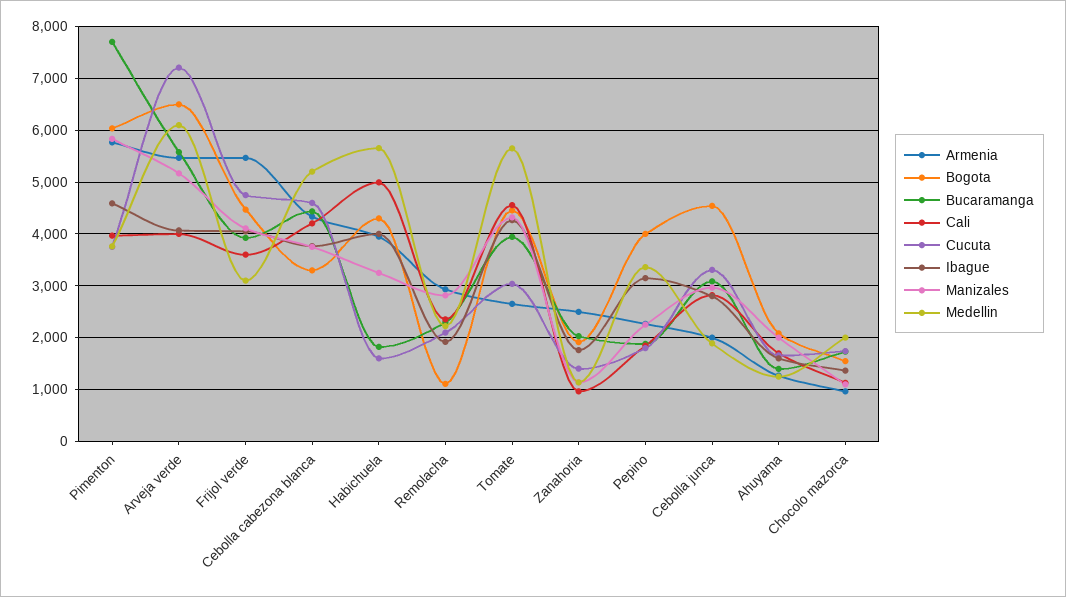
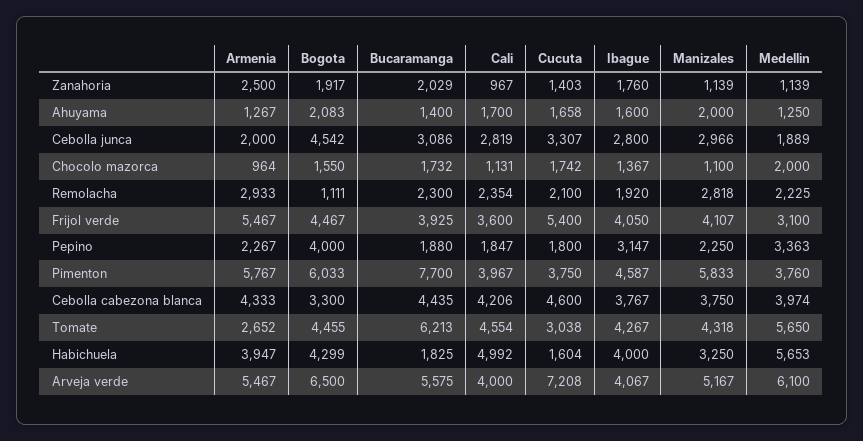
  {
    "Armenia": {
      "Pimenton": 5767,
      "Arveja verde": 5467,
      "Frijol verde": 5467,
      "Cebolla cabezona blanca": 4333,
      "Habichuela": 3947,
      "Remolacha": 2933,
      "Tomate": 2652,
      "Zanahoria": 2500,
      "Pepino": 2267,
      "Cebolla junca": 2000,
      "Ahuyama": 1267,
      "Chocolo mazorca": 964
    },
    "Bogota": {
      "Pimenton": 6033,
      "Arveja verde": 6500,
      "Frijol verde": 4467,
      "Cebolla cabezona blanca": 3300,
      "Habichuela": 4299,
      "Remolacha": 1111,
      "Tomate": 4455,
      "Zanahoria": 1917,
      "Pepino": 4000,
      "Cebolla junca": 4542,
      "Ahuyama": 2083,
      "Chocolo mazorca": 1550
    },
    "Bucaramanga": {
      "Pimenton": 7700,
      "Arveja verde": 5575,
      "Frijol verde": 3925,
      "Cebolla cabezona blanca": 4435,
      "Habichuela": 1825,
      "Remolacha": 2300,
-     "Tomate": 4000,
+     "Tomate": 6213,
      "Zanahoria": 2029,
      "Pepino": 1880,
      "Cebolla junca": 3086,
      "Ahuyama": 1400,
      "Chocolo mazorca": 1732
    },
    "Cali": {
      "Pimenton": 3967,
      "Arveja verde": 4000,
      "Frijol verde": 3600,
      "Cebolla cabezona blanca": 4206,
      "Habichuela": 4992,
      "Remolacha": 2354,
      "Tomate": 4554,
      "Zanahoria": 967,
      "Pepino": 1847,
      "Cebolla junca": 2819,
      "Ahuyama": 1700,
      "Chocolo mazorca": 1131
    },
    "Cucuta": {
      "Pimenton": 3750,
      "Arveja verde": 7208,
-     "Frijol verde": 4800,
+     "Frijol verde": 5400,
      "Cebolla cabezona blanca": 4600,
      "Habichuela": 1604,
      "Remolacha": 2100,
      "Tomate": 3038,
      "Zanahoria": 1403,
      "Pepino": 1800,
      "Cebolla junca": 3307,
      "Ahuyama": 1658,
      "Chocolo mazorca": 1742
    },
    "Ibague": {
      "Pimenton": 4587,
      "Arveja verde": 4067,
      "Frijol verde": 4050,
      "Cebolla cabezona blanca": 3767,
      "Habichuela": 4000,
      "Remolacha": 1920,
      "Tomate": 4267,
      "Zanahoria": 1760,
      "Pepino": 3147,
      "Cebolla junca": 2800,
      "Ahuyama": 1600,
      "Chocolo mazorca": 1367
    },
    "Manizales": {
      "Pimenton": 5833,
      "Arveja verde": 5167,
      "Frijol verde": 4107,
      "Cebolla cabezona blanca": 3750,
      "Habichuela": 3250,
      "Remolacha": 2818,
      "Tomate": 4318,
      "Zanahoria": 1139,
      "Pepino": 2250,
      "Cebolla junca": 2966,
      "Ahuyama": 2000,
      "Chocolo mazorca": 1100
    },
    "Medellin": {
      "Pimenton": 3760,
      "Arveja verde": 6100,
      "Frijol verde": 3100,
-     "Cebolla cabezona blanca": 5200,
+     "Cebolla cabezona blanca": 3974,
      "Habichuela": 5653,
      "Remolacha": 2225,
      "Tomate": 5650,
      "Zanahoria": 1139,
      "Pepino": 3363,
      "Cebolla junca": 1889,
      "Ahuyama": 1250,
      "Chocolo mazorca": 2000
    }
  }

